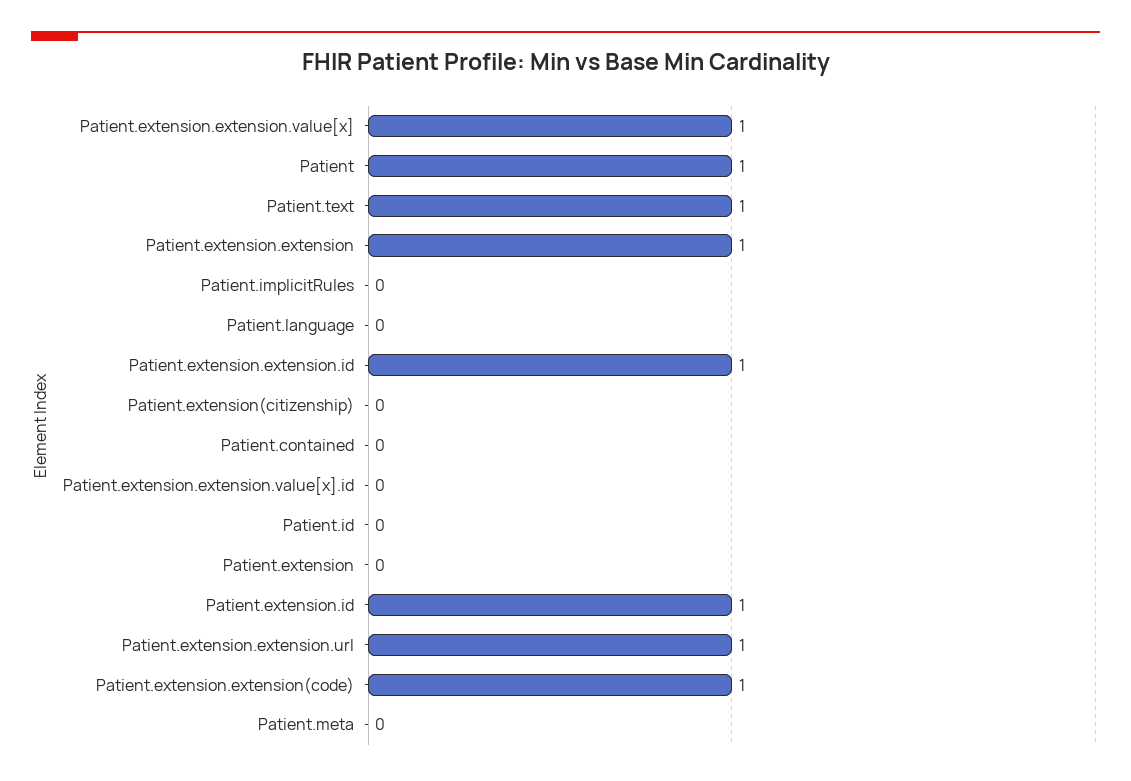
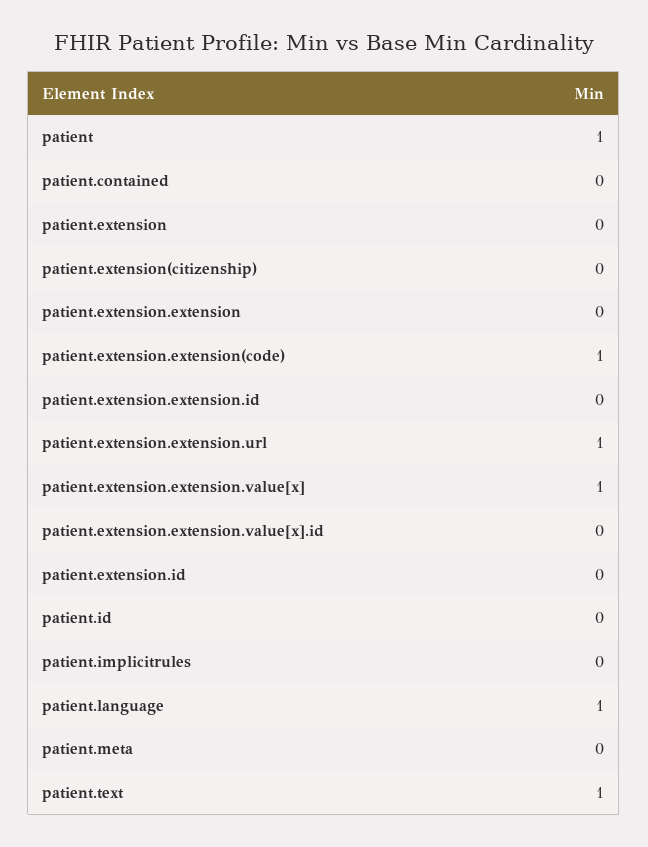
  {
    "Patient.extension.extension.value[x]": 1,
    "Patient": 1,
    "Patient.text": 1,
-   "Patient.extension.extension": 1,
+   "Patient.extension.extension": 0,
    "Patient.implicitRules": 0,
-   "Patient.language": 0,
+   "Patient.language": 1,
-   "Patient.extension.extension.id": 1,
+   "Patient.extension.extension.id": 0,
    "Patient.extension(citizenship)": 0,
    "Patient.contained": 0,
    "Patient.extension.extension.value[x].id": 0,
    "Patient.id": 0,
    "Patient.extension": 0,
-   "Patient.extension.id": 1,
+   "Patient.extension.id": 0,
    "Patient.extension.extension.url": 1,
    "Patient.extension.extension(code)": 1,
    "Patient.meta": 0
  }

